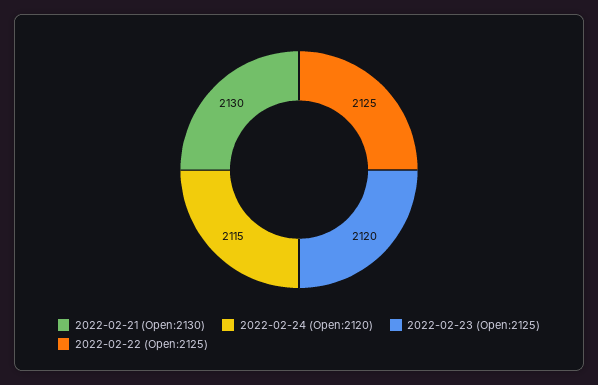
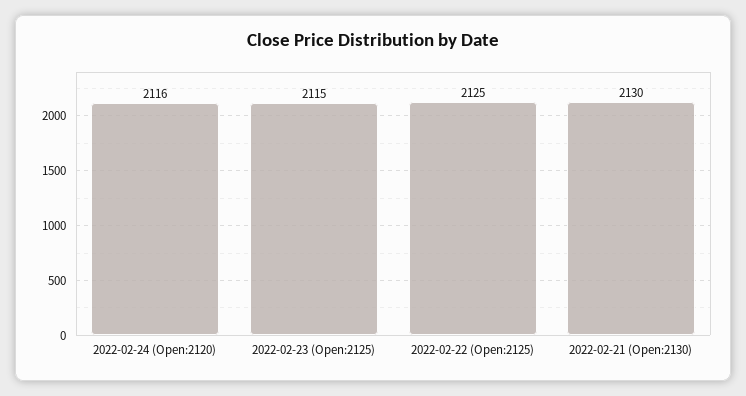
  {
    "2022-02-21 (Open:2130)": 2130,
-   "2022-02-24 (Open:2120)": 2115,
+   "2022-02-24 (Open:2120)": 2116,
-   "2022-02-23 (Open:2125)": 2120,
+   "2022-02-23 (Open:2125)": 2115,
    "2022-02-22 (Open:2125)": 2125
  }

